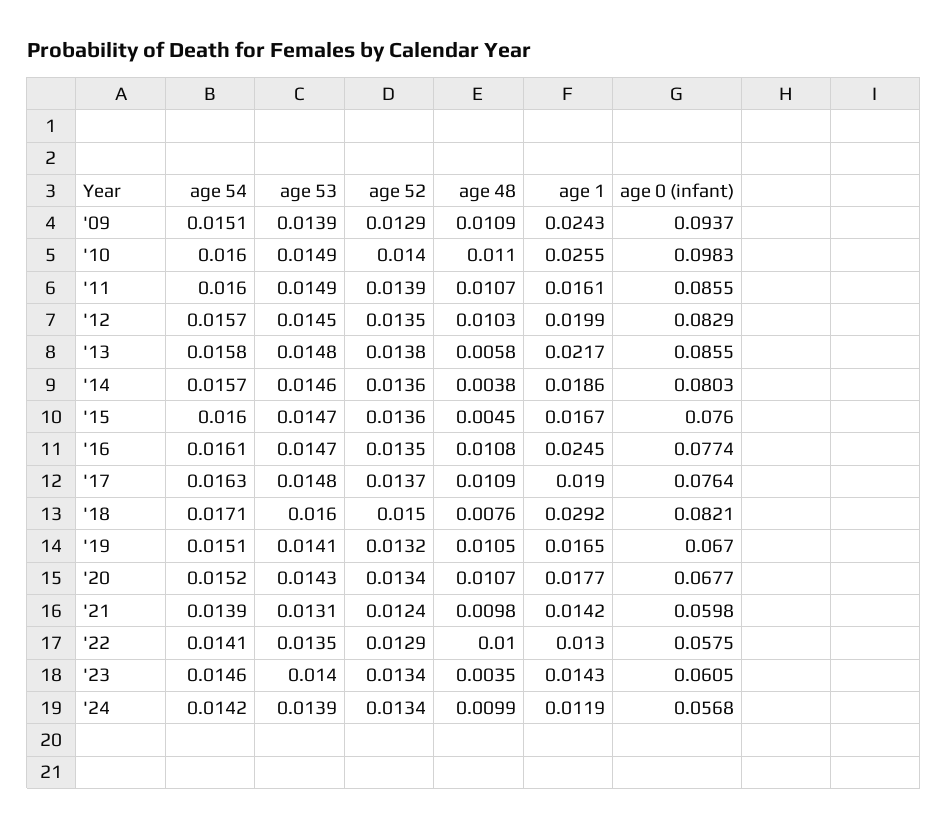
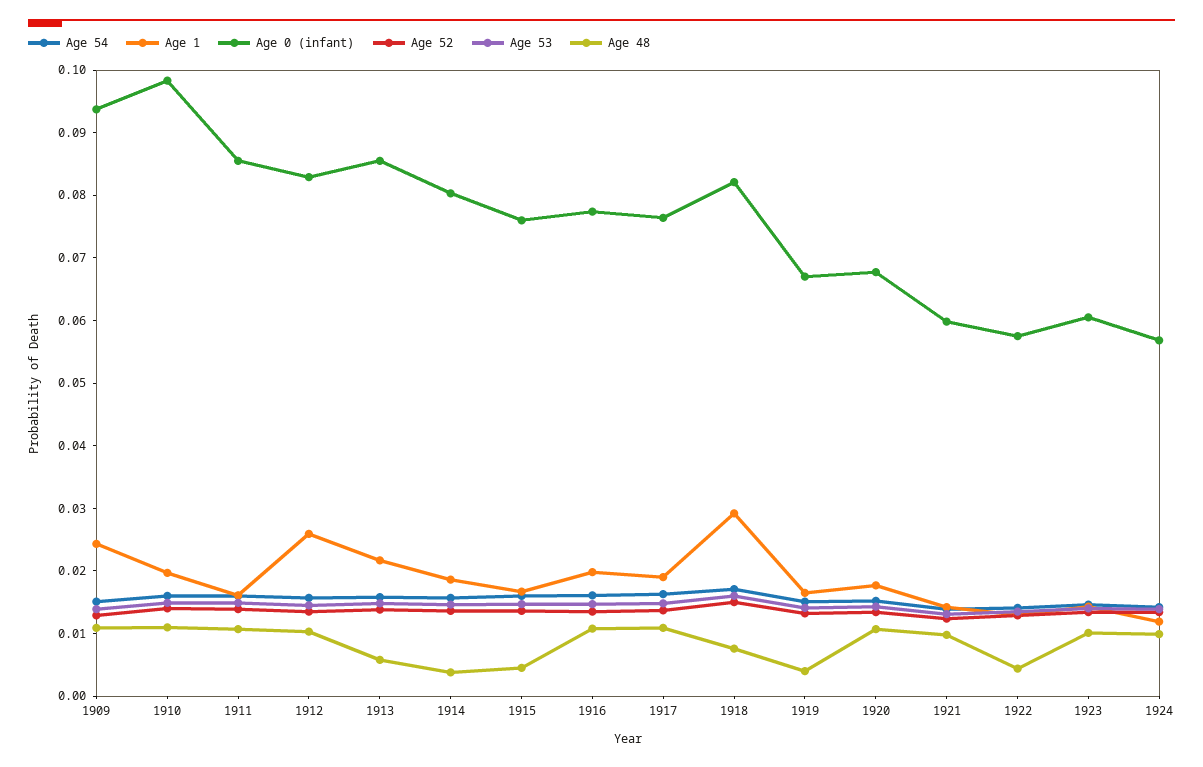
  {
    "age 54": {
      "'09": 0.0151,
      "'10": 0.016,
      "'11": 0.016,
      "'12": 0.0157,
      "'13": 0.0158,
      "'14": 0.0157,
      "'15": 0.016,
      "'16": 0.0161,
      "'17": 0.0163,
      "'18": 0.0171,
      "'19": 0.0151,
      "'20": 0.0152,
      "'21": 0.0139,
      "'22": 0.0141,
      "'23": 0.0146,
      "'24": 0.0142
    },
    "age 53": {
      "'09": 0.0139,
      "'10": 0.0149,
      "'11": 0.0149,
      "'12": 0.0145,
      "'13": 0.0148,
      "'14": 0.0146,
      "'15": 0.0147,
      "'16": 0.0147,
      "'17": 0.0148,
      "'18": 0.016,
      "'19": 0.0141,
      "'20": 0.0143,
      "'21": 0.0131,
      "'22": 0.0135,
      "'23": 0.014,
      "'24": 0.0139
    },
    "age 52": {
      "'09": 0.0129,
      "'10": 0.014,
      "'11": 0.0139,
      "'12": 0.0135,
      "'13": 0.0138,
      "'14": 0.0136,
      "'15": 0.0136,
      "'16": 0.0135,
      "'17": 0.0137,
      "'18": 0.015,
      "'19": 0.0132,
      "'20": 0.0134,
      "'21": 0.0124,
      "'22": 0.0129,
      "'23": 0.0134,
      "'24": 0.0134
    },
    "age 48": {
      "'09": 0.0109,
      "'10": 0.011,
      "'11": 0.0107,
      "'12": 0.0103,
      "'13": 0.0058,
      "'14": 0.0038,
      "'15": 0.0045,
      "'16": 0.0108,
      "'17": 0.0109,
      "'18": 0.0076,
-     "'19": 0.0105,
+     "'19": 0.004,
      "'20": 0.0107,
      "'21": 0.0098,
-     "'22": 0.01,
+     "'22": 0.004,
-     "'23": 0.0035,
+     "'23": 0.01,
      "'24": 0.0099
    },
    "age 1": {
      "'09": 0.0243,
-     "'10": 0.0255,
+     "'10": 0.02,
      "'11": 0.0161,
-     "'12": 0.0199,
+     "'12": 0.026,
      "'13": 0.0217,
      "'14": 0.0186,
      "'15": 0.0167,
-     "'16": 0.0245,
+     "'16": 0.02,
      "'17": 0.019,
      "'18": 0.0292,
      "'19": 0.0165,
      "'20": 0.0177,
      "'21": 0.0142,
      "'22": 0.013,
      "'23": 0.0143,
      "'24": 0.0119
    },
    "age 0 (infant)": {
      "'09": 0.0937,
      "'10": 0.0983,
      "'11": 0.0855,
      "'12": 0.0829,
      "'13": 0.0855,
      "'14": 0.0803,
      "'15": 0.076,
      "'16": 0.0774,
      "'17": 0.0764,
      "'18": 0.0821,
      "'19": 0.067,
      "'20": 0.0677,
      "'21": 0.0598,
      "'22": 0.0575,
      "'23": 0.0605,
      "'24": 0.0568
    }
  }

